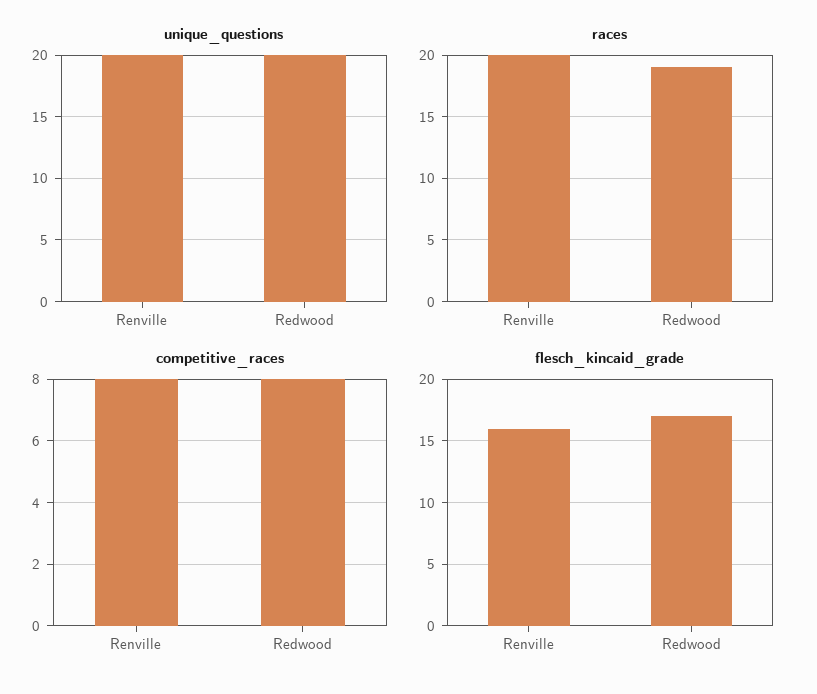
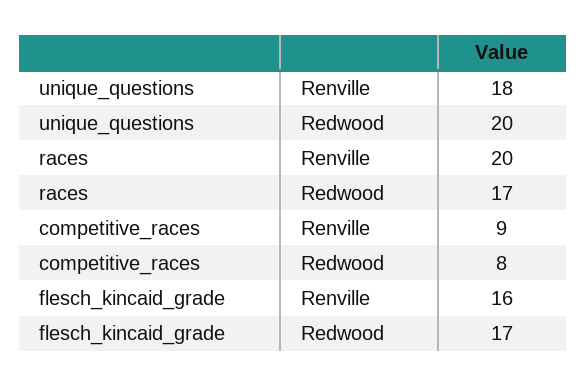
  {
    "unique_questions": {
-     "Renville": 20,
+     "Renville": 18,
      "Redwood": 20
    },
    "races": {
      "Renville": 20,
-     "Redwood": 19
+     "Redwood": 17
    },
    "competitive_races": {
-     "Renville": 8,
+     "Renville": 9,
      "Redwood": 8
    },
    "flesch_kincaid_grade": {
      "Renville": 16,
      "Redwood": 17
    }
  }

